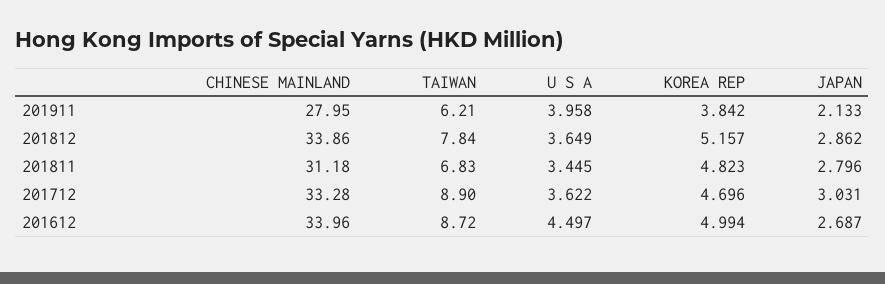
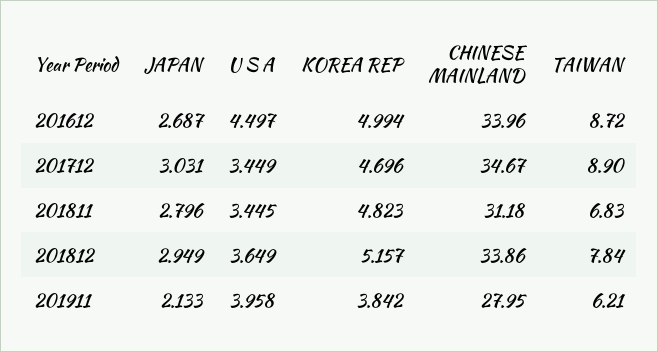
  {
    "CHINESE MAINLAND": {
      "201911": 27.95,
      "201812": 33.86,
      "201811": 31.18,
-     "201712": 33.28,
+     "201712": 34.67,
      "201612": 33.96
    },
    "TAIWAN": {
      "201911": 6.21,
      "201812": 7.84,
      "201811": 6.83,
      "201712": 8.9,
      "201612": 8.72
    },
    "U S A": {
      "201911": 3.958,
      "201812": 3.649,
      "201811": 3.445,
-     "201712": 3.622,
+     "201712": 3.449,
      "201612": 4.497
    },
    "KOREA REP": {
      "201911": 3.842,
      "201812": 5.157,
      "201811": 4.823,
      "201712": 4.696,
      "201612": 4.994
    },
    "JAPAN": {
      "201911": 2.133,
-     "201812": 2.862,
+     "201812": 2.949,
      "201811": 2.796,
      "201712": 3.031,
      "201612": 2.687
    }
  }

